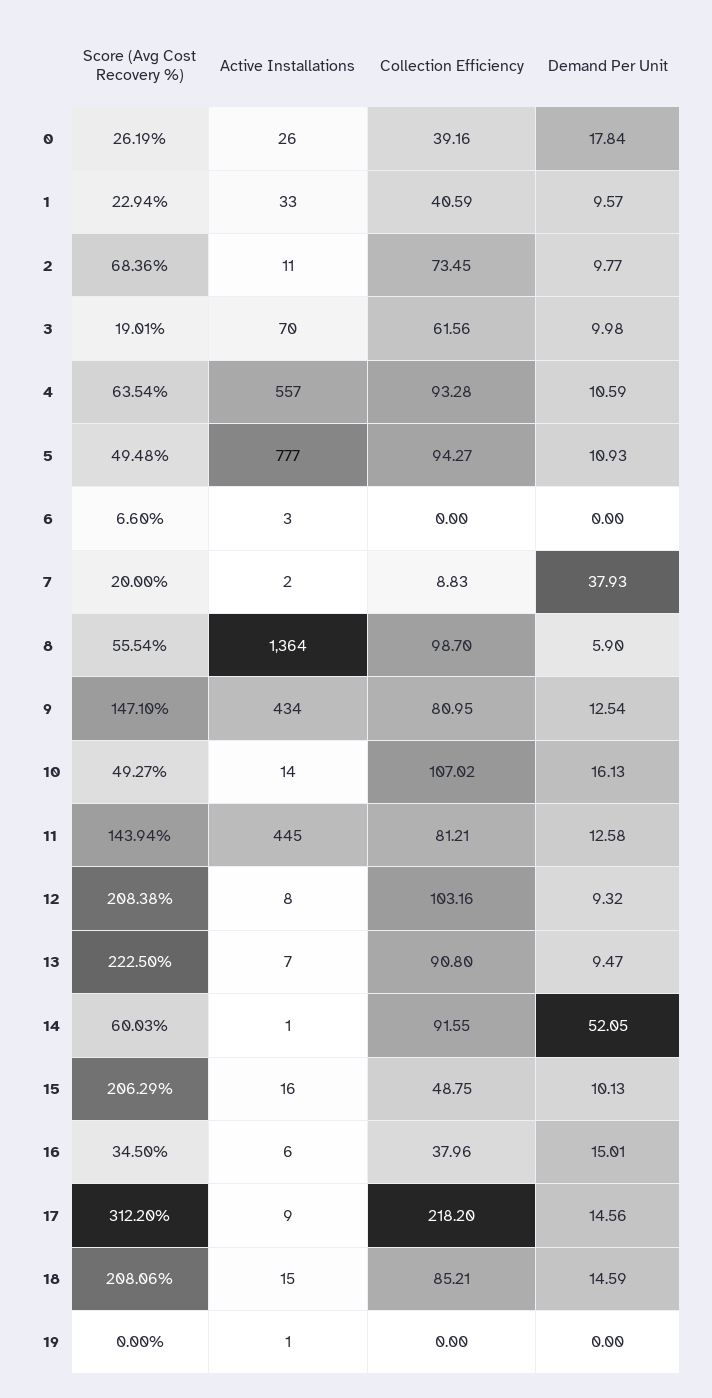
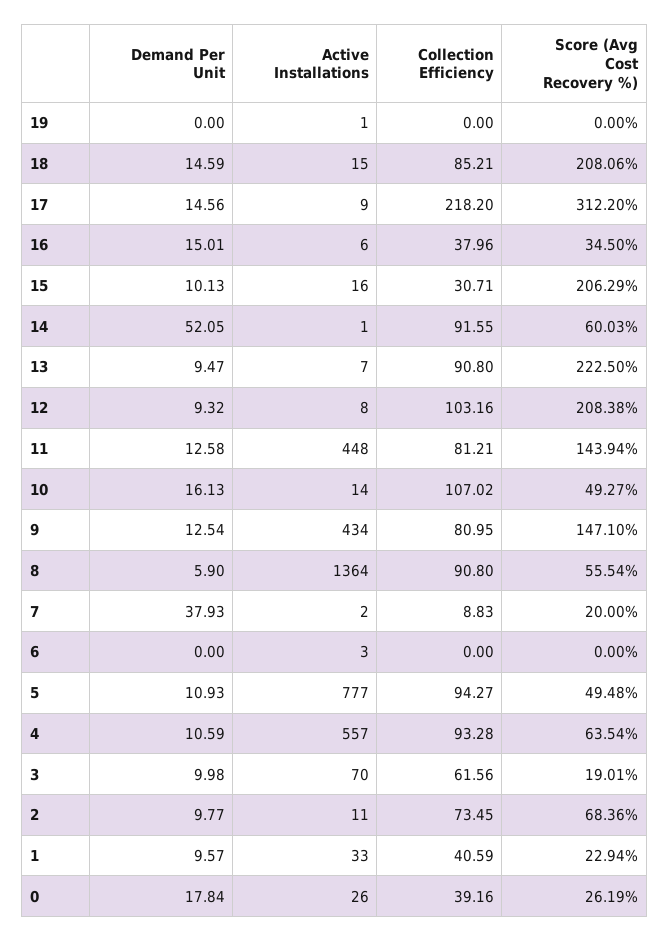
  {
    "Score (Avg Cost Recovery %)": {
      "0": 26.19,
      "1": 22.94,
      "2": 68.36,
      "3": 19.01,
      "4": 63.54,
      "5": 49.48,
-     "6": 6.6,
+     "6": 0,
      "7": 20,
      "8": 55.54,
      "9": 147.1,
      "10": 49.27,
      "11": 143.94,
      "12": 208.38,
      "13": 222.5,
      "14": 60.03,
      "15": 206.29,
      "16": 34.5,
      "17": 312.2,
      "18": 208.06,
      "19": 0
    },
    "Active Installations": {
      "0": 26,
      "1": 33,
      "2": 11,
      "3": 70,
      "4": 557,
      "5": 777,
      "6": 3,
      "7": 2,
      "8": 1364,
      "9": 434,
      "10": 14,
-     "11": 445,
+     "11": 448,
      "12": 8,
      "13": 7,
      "14": 1,
      "15": 16,
      "16": 6,
      "17": 9,
      "18": 15,
      "19": 1
    },
    "Collection Efficiency": {
      "0": 39.16,
      "1": 40.59,
      "2": 73.45,
      "3": 61.56,
      "4": 93.28,
      "5": 94.27,
      "6": 0,
      "7": 8.83,
-     "8": 98.7,
+     "8": 90.8,
      "9": 80.95,
      "10": 107.02,
      "11": 81.21,
      "12": 103.16,
      "13": 90.8,
      "14": 91.55,
-     "15": 48.75,
+     "15": 30.71,
      "16": 37.96,
      "17": 218.2,
      "18": 85.21,
      "19": 0
    },
    "Demand Per Unit": {
      "0": 17.84,
      "1": 9.57,
      "2": 9.77,
      "3": 9.98,
      "4": 10.59,
      "5": 10.93,
      "6": 0,
      "7": 37.93,
      "8": 5.9,
      "9": 12.54,
      "10": 16.13,
      "11": 12.58,
      "12": 9.32,
      "13": 9.47,
      "14": 52.05,
      "15": 10.13,
      "16": 15.01,
      "17": 14.56,
      "18": 14.59,
      "19": 0
    }
  }

